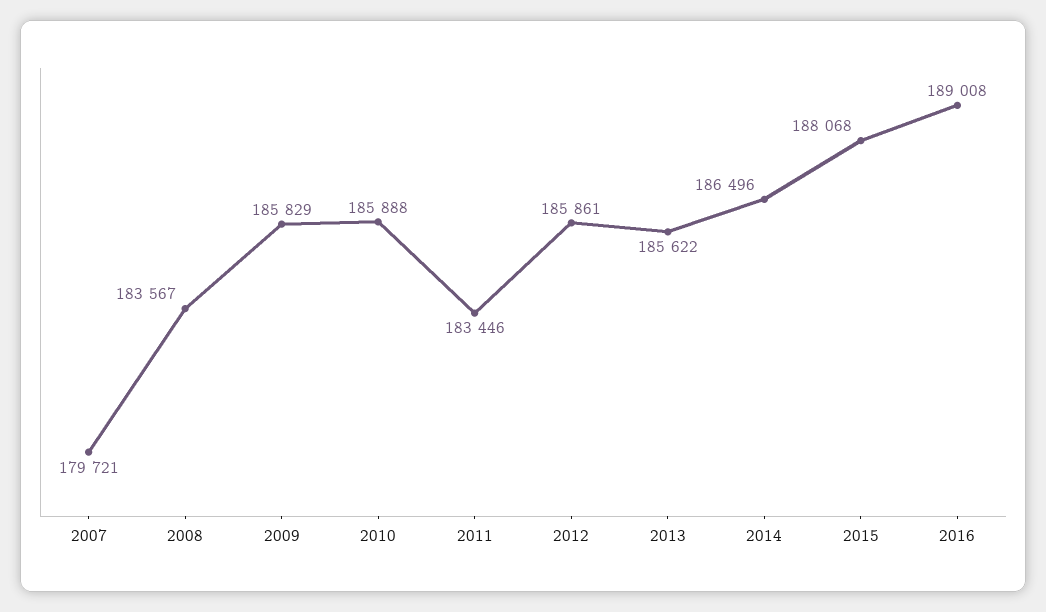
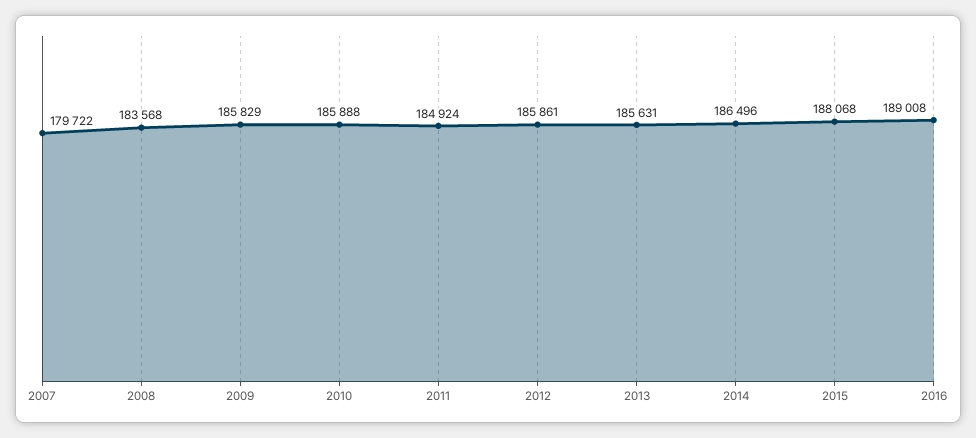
  {
-   "2007": 179721,
+   "2007": 179722,
-   "2008": 183567,
+   "2008": 183568,
    "2009": 185829,
    "2010": 185888,
-   "2011": 183446,
+   "2011": 184924,
    "2012": 185861,
-   "2013": 185622,
+   "2013": 185631,
    "2014": 186496,
    "2015": 188068,
    "2016": 189008
  }

